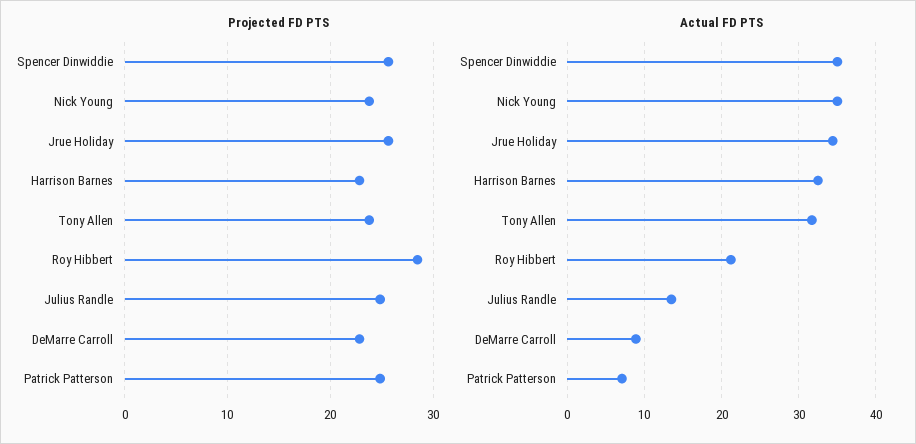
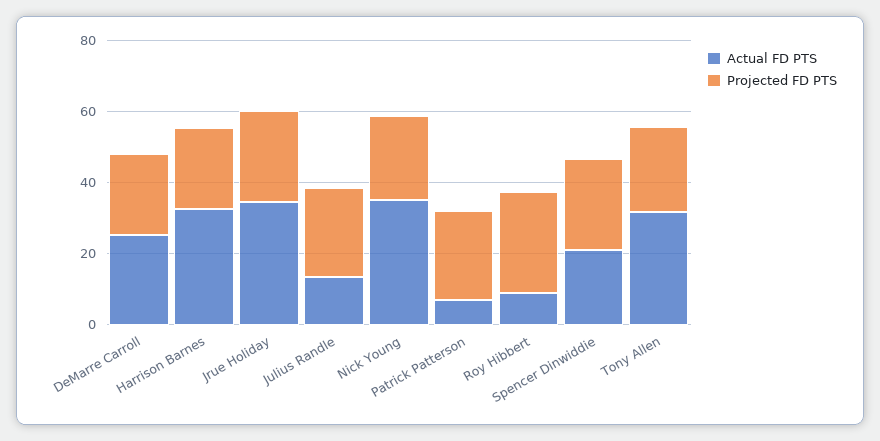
  {
    "Projected FD PTS": {
      "Spencer Dinwiddie": 26,
      "Nick Young": 24,
      "Jrue Holiday": 26,
      "Harrison Barnes": 23,
      "Tony Allen": 24,
      "Roy Hibbert": 28,
      "Julius Randle": 25,
      "DeMarre Carroll": 23,
      "Patrick Patterson": 25
    },
    "Actual FD PTS": {
-     "Spencer Dinwiddie": 35,
+     "Spencer Dinwiddie": 20,
      "Nick Young": 35,
      "Jrue Holiday": 34,
      "Harrison Barnes": 33,
      "Tony Allen": 32,
-     "Roy Hibbert": 21,
+     "Roy Hibbert": 10,
      "Julius Randle": 14,
-     "DeMarre Carroll": 9,
+     "DeMarre Carroll": 25,
      "Patrick Patterson": 7
    }
  }

